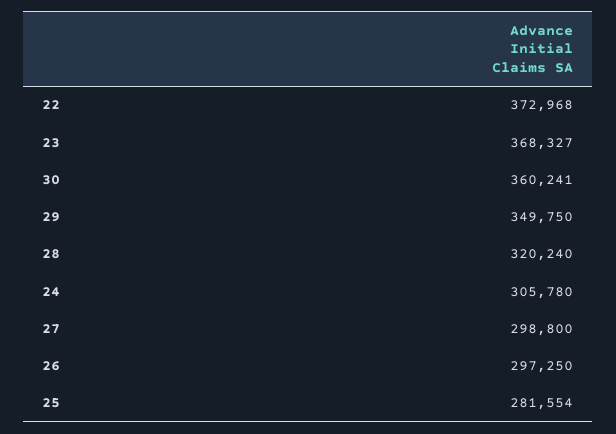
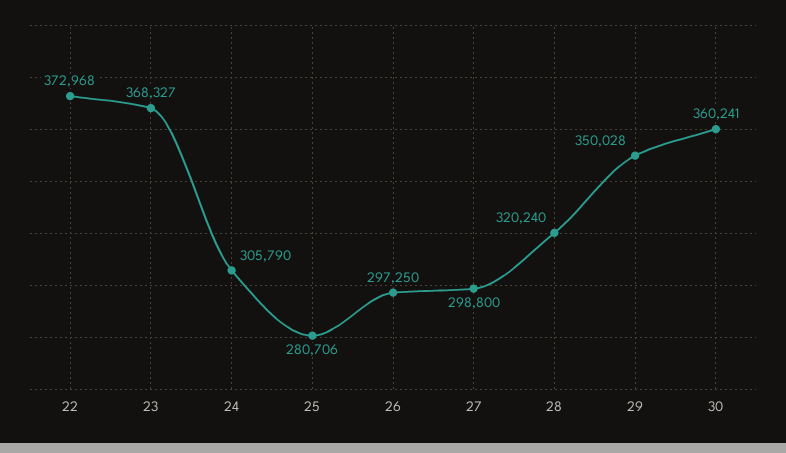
  {
    "22": 372968,
    "23": 368327,
    "30": 360241,
-   "29": 349750,
+   "29": 350028,
    "28": 320240,
-   "24": 305780,
+   "24": 305790,
    "27": 298800,
    "26": 297250,
-   "25": 281554
+   "25": 280706
  }

